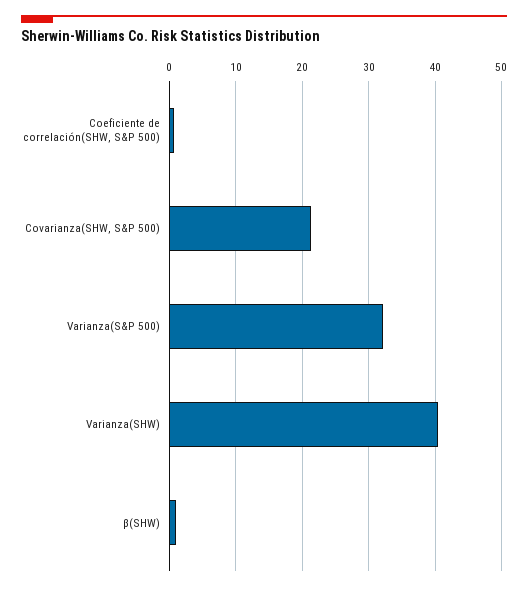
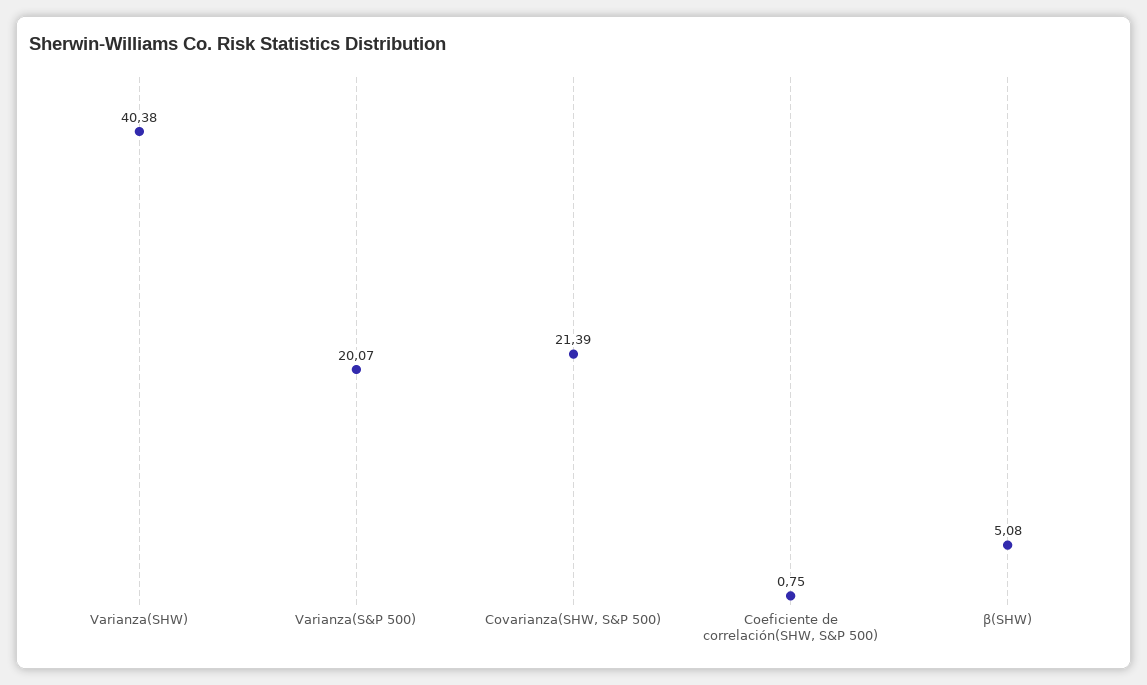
  {
    "Coeficiente de correlación(SHW, S&P 500)": 0.75,
    "Covarianza(SHW, S&P 500)": 21.39,
-   "Varianza(S&P 500)": 32,
+   "Varianza(S&P 500)": 20.07,
    "Varianza(SHW)": 40.38,
-   "β(SHW)": 1
+   "β(SHW)": 5.08
  }

